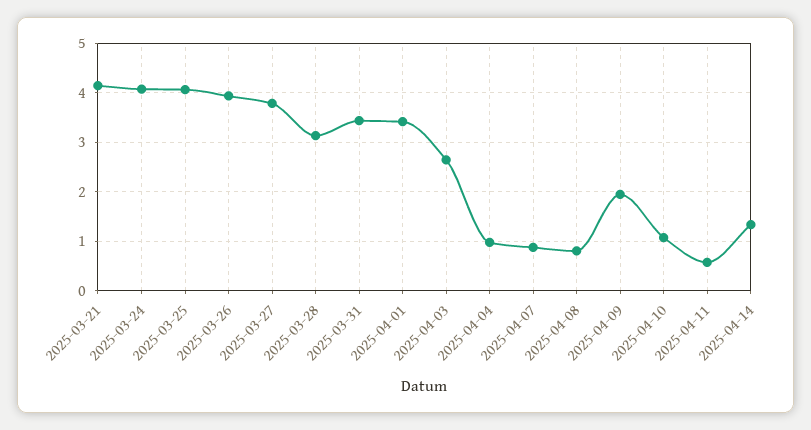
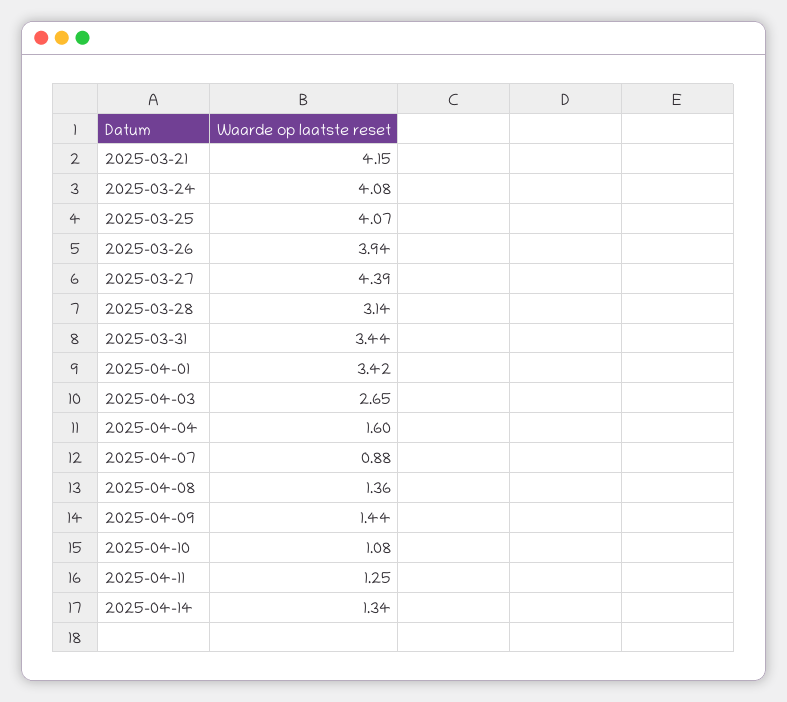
  {
    "2025-03-21": 4.15,
    "2025-03-24": 4.08,
    "2025-03-25": 4.07,
    "2025-03-26": 3.94,
-   "2025-03-27": 3.8,
+   "2025-03-27": 4.39,
    "2025-03-28": 3.14,
    "2025-03-31": 3.44,
    "2025-04-01": 3.42,
    "2025-04-03": 2.65,
-   "2025-04-04": 1,
+   "2025-04-04": 1.6,
    "2025-04-07": 0.88,
-   "2025-04-08": 0.8,
+   "2025-04-08": 1.36,
-   "2025-04-09": 2,
+   "2025-04-09": 1.44,
    "2025-04-10": 1.08,
-   "2025-04-11": 0.6,
+   "2025-04-11": 1.25,
    "2025-04-14": 1.34
  }

